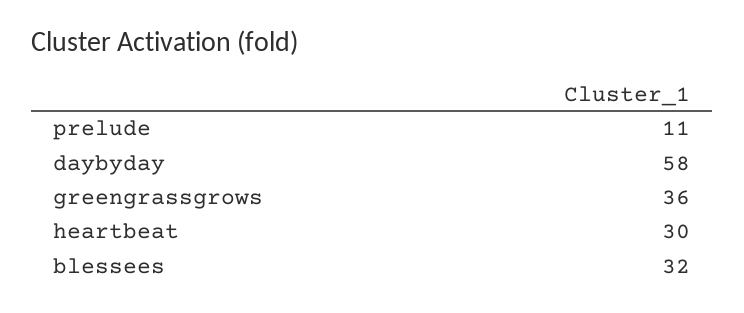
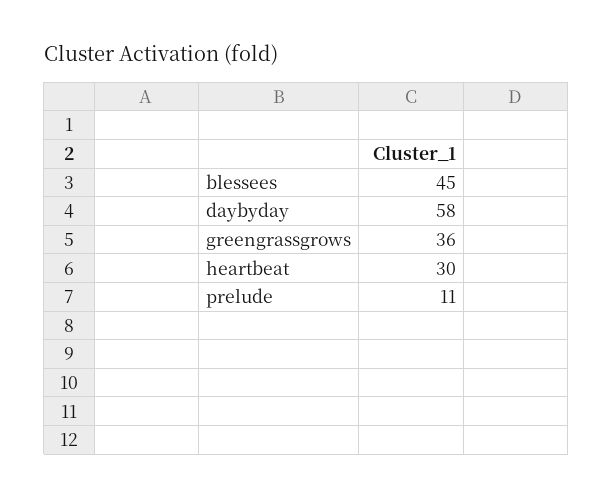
  {
    "prelude": 11,
    "daybyday": 58,
    "greengrassgrows": 36,
    "heartbeat": 30,
-   "blessees": 32
+   "blessees": 45
  }

